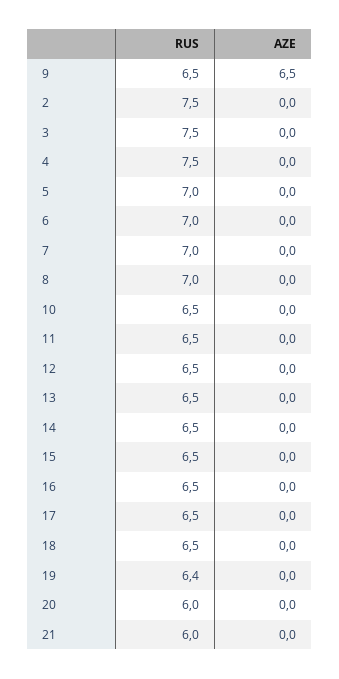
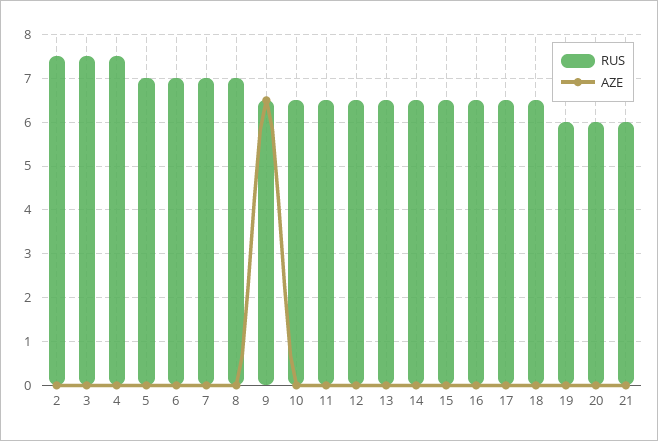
  {
    "RUS": {
      "9": 6.5,
      "2": 7.5,
      "3": 7.5,
      "4": 7.5,
      "5": 7,
      "6": 7,
      "7": 7,
      "8": 7,
      "10": 6.5,
      "11": 6.5,
      "12": 6.5,
      "13": 6.5,
      "14": 6.5,
      "15": 6.5,
      "16": 6.5,
      "17": 6.5,
      "18": 6.5,
-     "19": 6.4,
+     "19": 6,
      "20": 6,
      "21": 6
    },
    "AZE": {
      "9": 6.5,
      "2": 0,
      "3": 0,
      "4": 0,
      "5": 0,
      "6": 0,
      "7": 0,
      "8": 0,
      "10": 0,
      "11": 0,
      "12": 0,
      "13": 0,
      "14": 0,
      "15": 0,
      "16": 0,
      "17": 0,
      "18": 0,
      "19": 0,
      "20": 0,
      "21": 0
    }
  }

